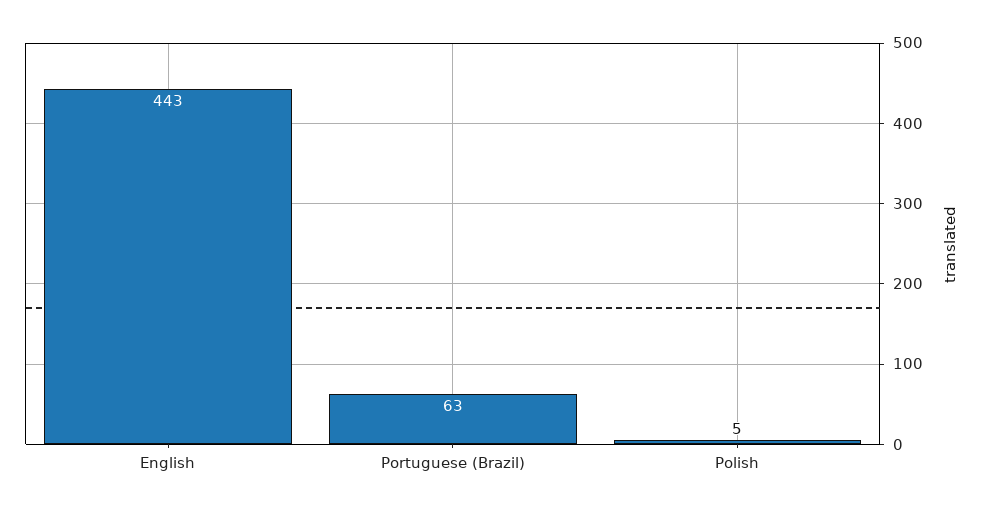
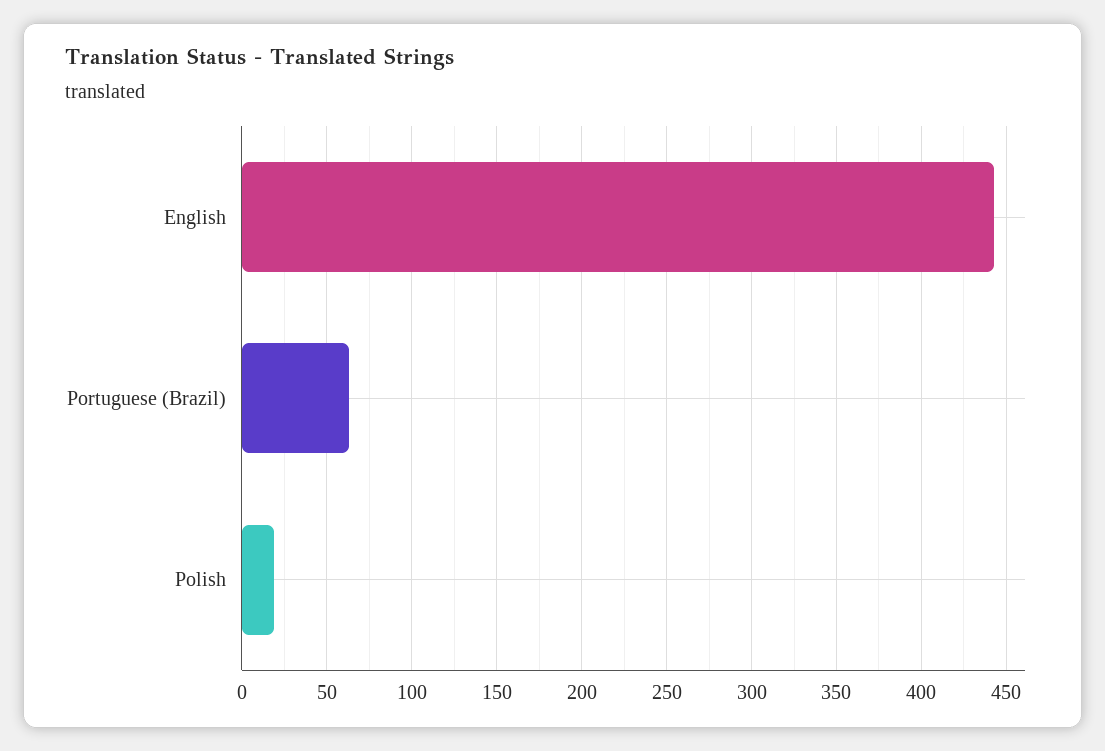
  {
    "English": 443,
    "Portuguese (Brazil)": 63,
-   "Polish": 5
+   "Polish": 20
  }

